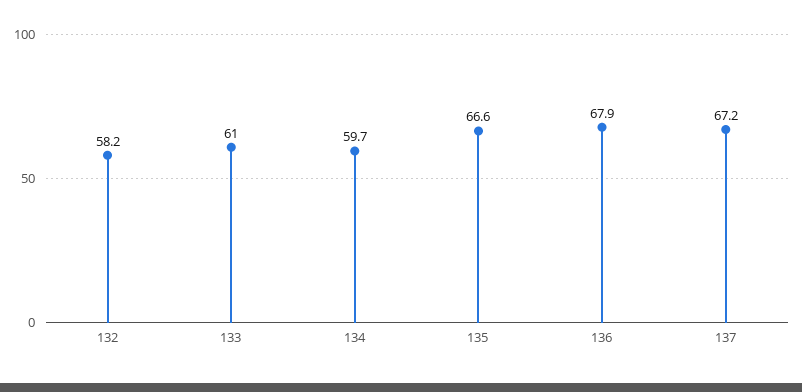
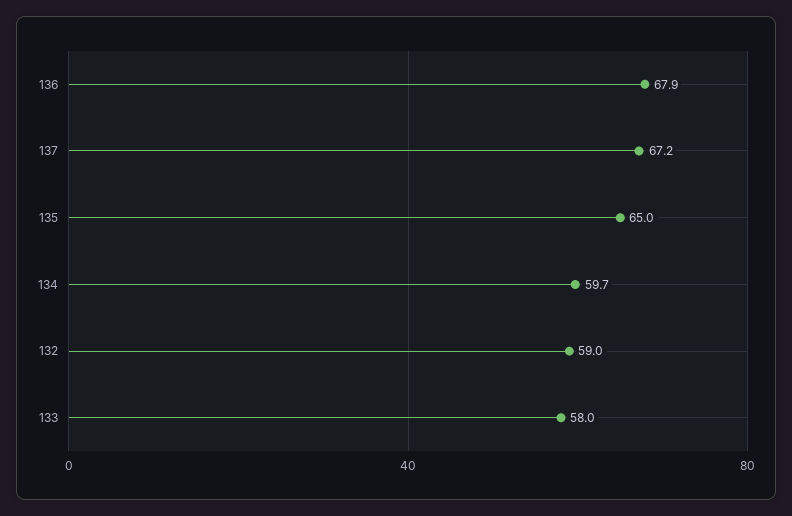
  {
-   "132": 58.2,
+   "132": 59,
-   "133": 61,
+   "133": 58,
    "134": 59.7,
-   "135": 66.6,
+   "135": 65,
    "136": 67.9,
    "137": 67.2
  }

